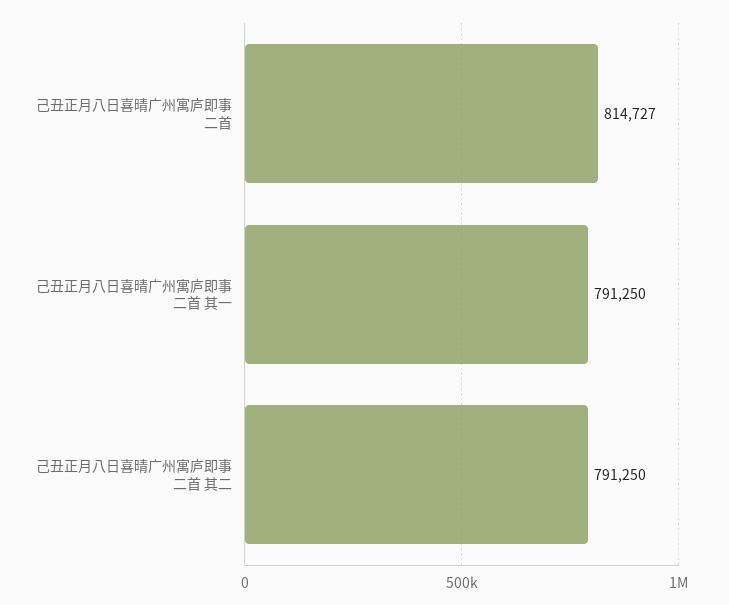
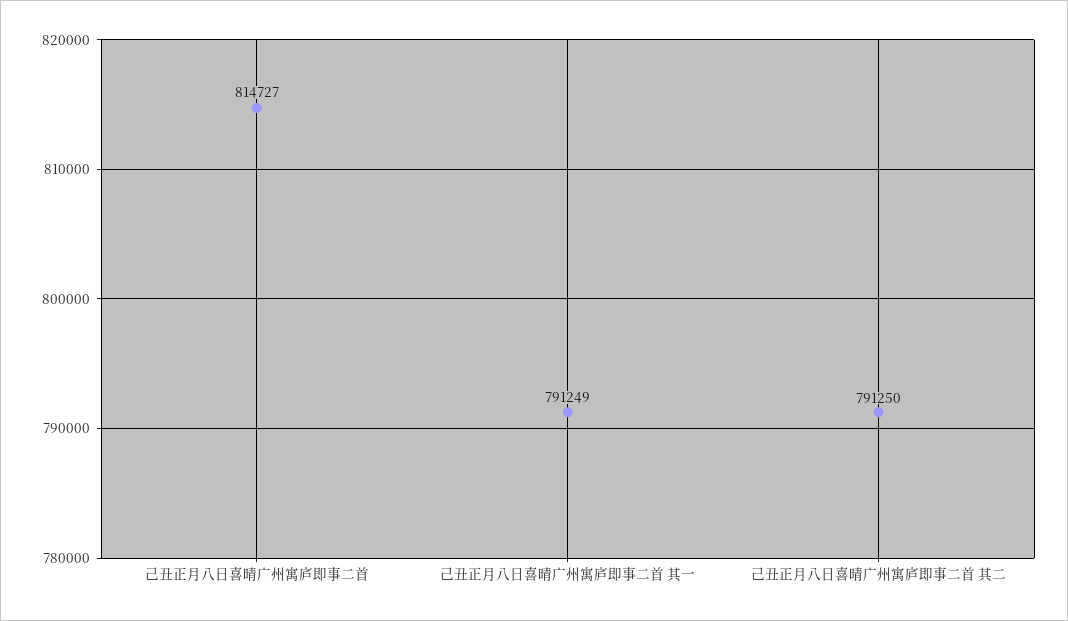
  {
    "己丑正月八日喜晴广州寓庐即事二首": 814727,
-   "己丑正月八日喜晴广州寓庐即事二首 其一": 791250,
+   "己丑正月八日喜晴广州寓庐即事二首 其一": 791249,
    "己丑正月八日喜晴广州寓庐即事二首 其二": 791250
  }

